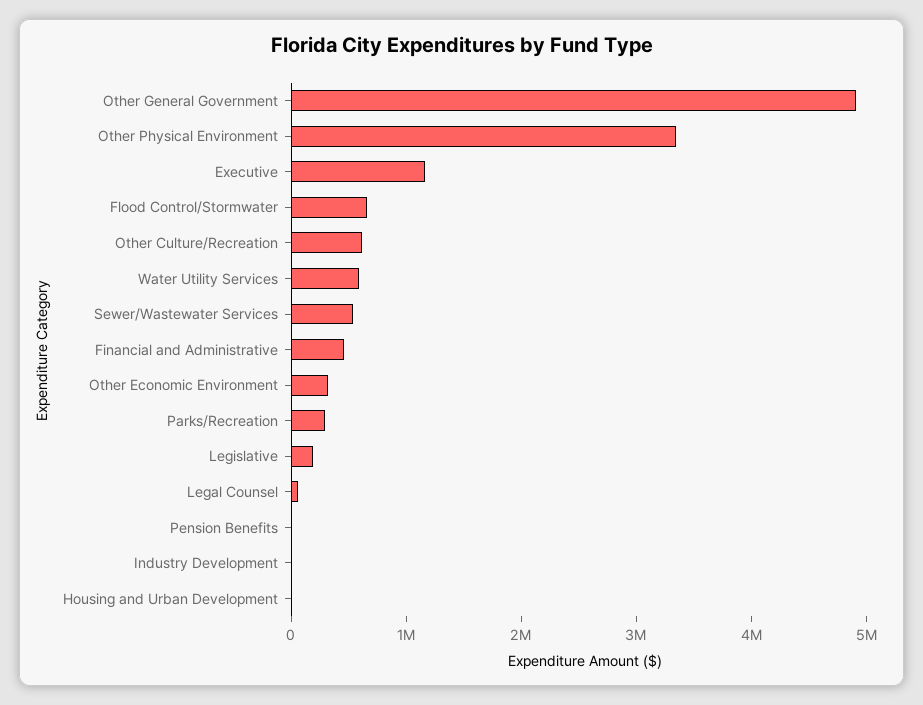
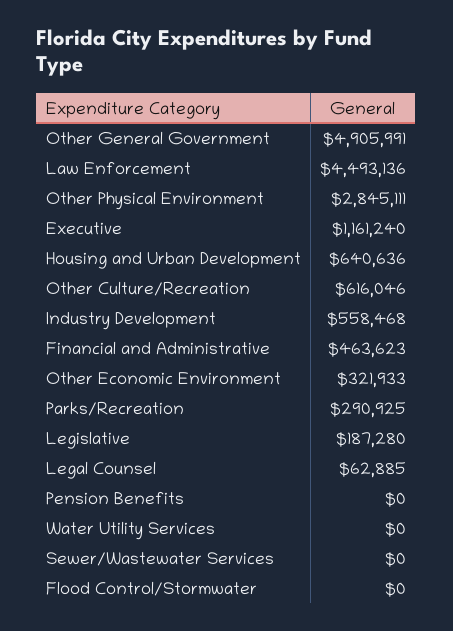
  {
    "Other General Government": 4905991,
-   "Other Physical Environment": 3400000,
+   "Other Physical Environment": 2845111,
    "Executive": 1161240,
-   "Flood Control/Stormwater": 600000,
+   "Flood Control/Stormwater": 0,
    "Other Culture/Recreation": 616046,
-   "Water Utility Services": 600000,
+   "Water Utility Services": 0,
-   "Sewer/Wastewater Services": 600000,
+   "Sewer/Wastewater Services": 0,
    "Financial and Administrative": 463623,
    "Other Economic Environment": 321933,
    "Parks/Recreation": 290925,
    "Legislative": 187280,
    "Legal Counsel": 62885,
    "Pension Benefits": 0,
-   "Industry Development": 0,
+   "Industry Development": 558468,
-   "Housing and Urban Development": 0
+   "Housing and Urban Development": 640636,
+   "Law Enforcement": 4493136
  }

